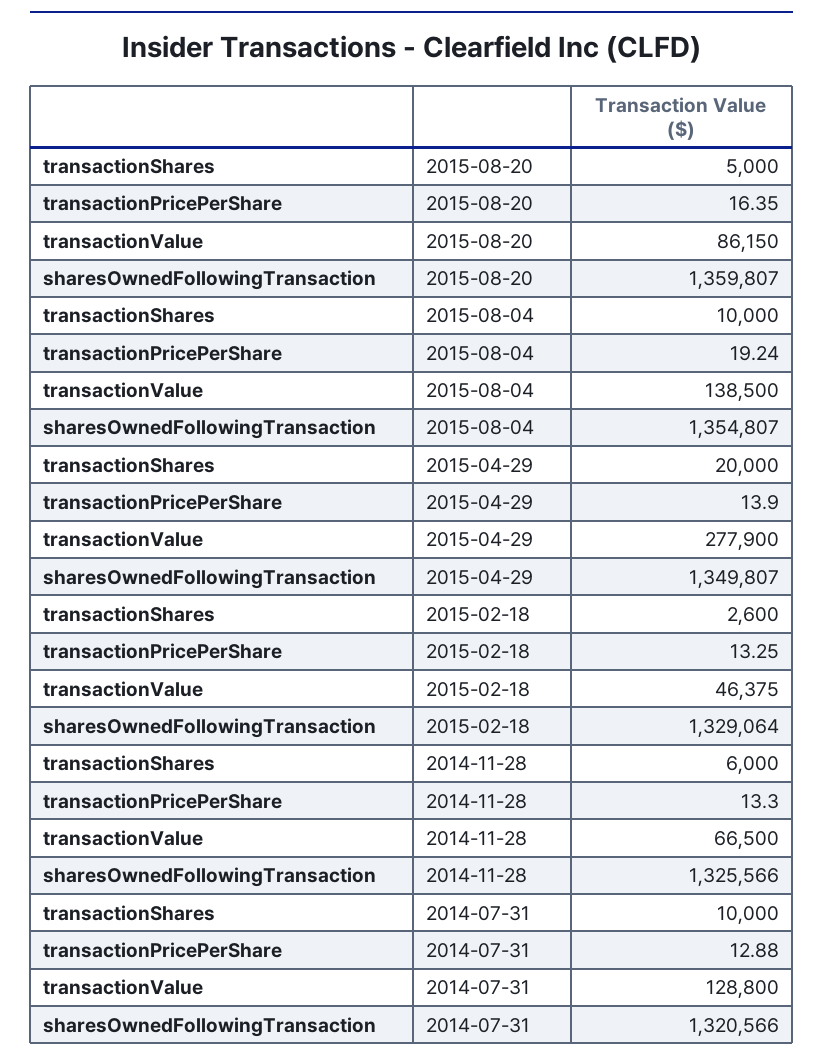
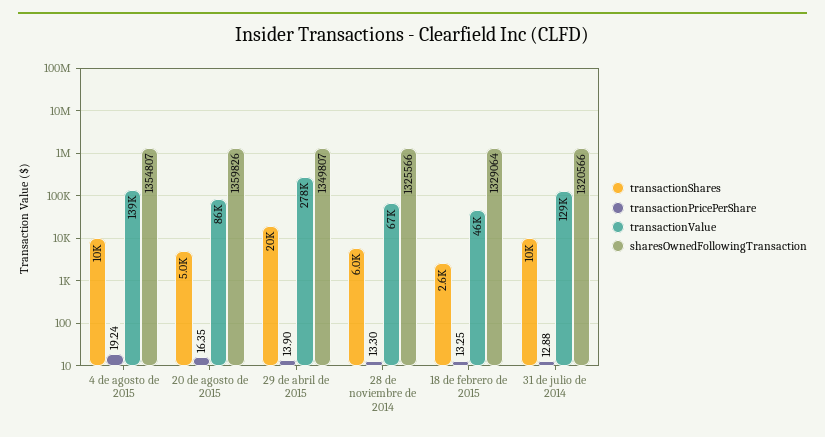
  {
    "transactionShares": {
      "2015-08-20": 5000,
      "2015-08-04": 10000,
      "2015-04-29": 20000,
      "2015-02-18": 2600,
      "2014-11-28": 6000,
      "2014-07-31": 10000
    },
    "transactionPricePerShare": {
      "2015-08-20": 16.35,
      "2015-08-04": 19.24,
      "2015-04-29": 13.9,
      "2015-02-18": 13.25,
      "2014-11-28": 13.3,
      "2014-07-31": 12.88
    },
    "transactionValue": {
      "2015-08-20": 86150,
      "2015-08-04": 138500,
      "2015-04-29": 277900,
      "2015-02-18": 46375,
      "2014-11-28": 66500,
      "2014-07-31": 128800
    },
    "sharesOwnedFollowingTransaction": {
-     "2015-08-20": 1359807,
+     "2015-08-20": 1359826,
      "2015-08-04": 1354807,
      "2015-04-29": 1349807,
      "2015-02-18": 1329064,
      "2014-11-28": 1325566,
      "2014-07-31": 1320566
    }
  }

